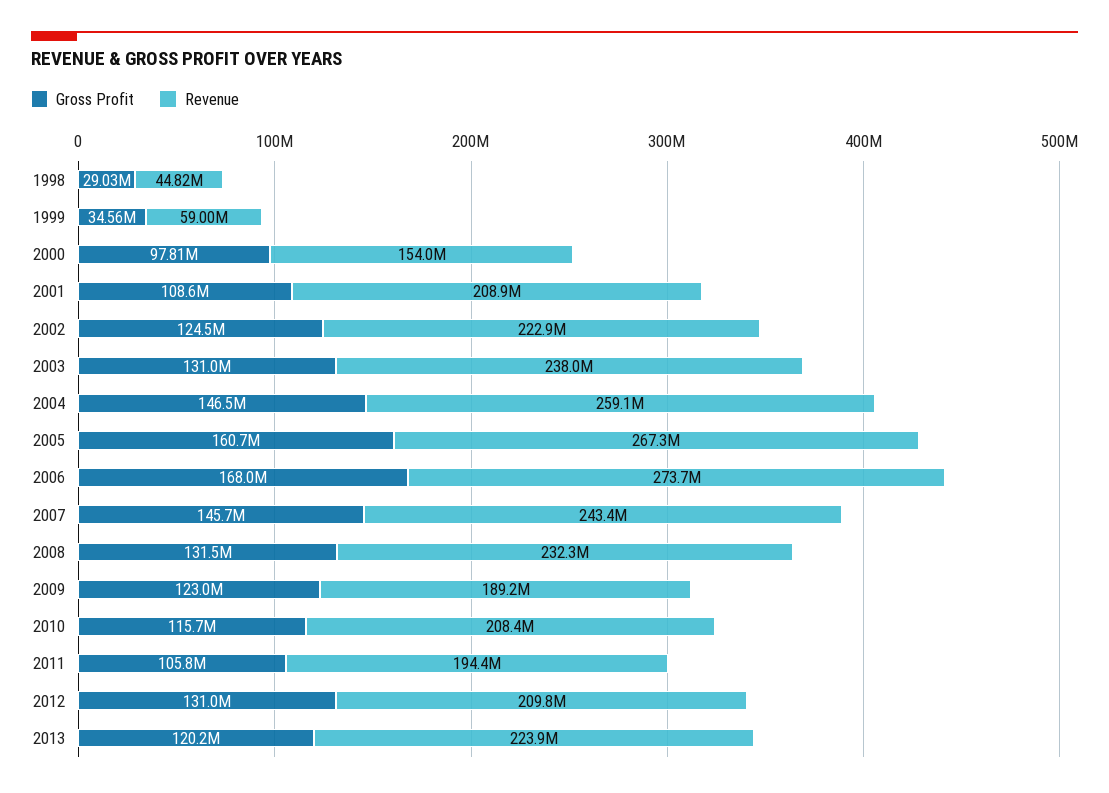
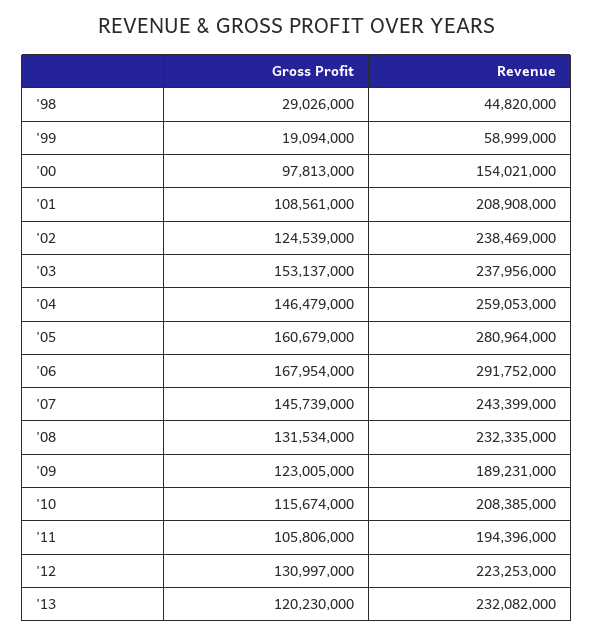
  {
    "Gross Profit": {
      "1998": 29026000,
-     "1999": 34560000,
+     "1999": 19094000,
      "2000": 97813000,
      "2001": 108561000,
      "2002": 124539000,
-     "2003": 131000000,
+     "2003": 153137000,
      "2004": 146479000,
      "2005": 160679000,
      "2006": 167954000,
      "2007": 145739000,
      "2008": 131534000,
      "2009": 123005000,
      "2010": 115674000,
      "2011": 105806000,
      "2012": 130997000,
      "2013": 120230000
    },
    "Revenue": {
      "1998": 44820000,
      "1999": 58999000,
      "2000": 154021000,
      "2001": 208908000,
-     "2002": 222900000,
+     "2002": 238469000,
      "2003": 237956000,
      "2004": 259053000,
-     "2005": 267300000,
+     "2005": 280964000,
-     "2006": 273700000,
+     "2006": 291752000,
      "2007": 243399000,
      "2008": 232335000,
      "2009": 189231000,
      "2010": 208385000,
      "2011": 194396000,
-     "2012": 209800000,
+     "2012": 223253000,
-     "2013": 223900000
+     "2013": 232082000
    }
  }

